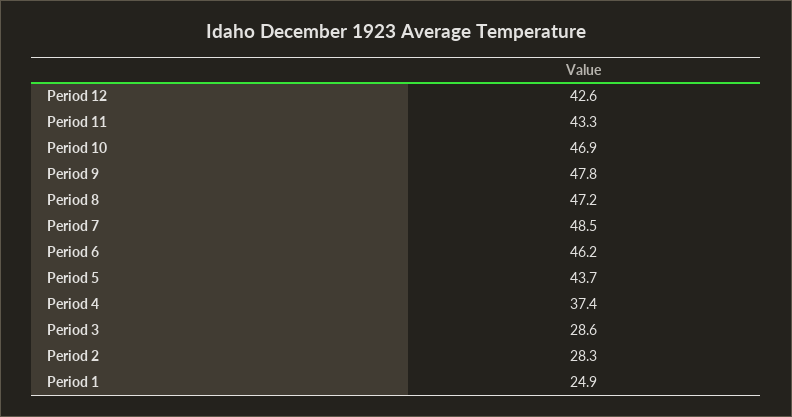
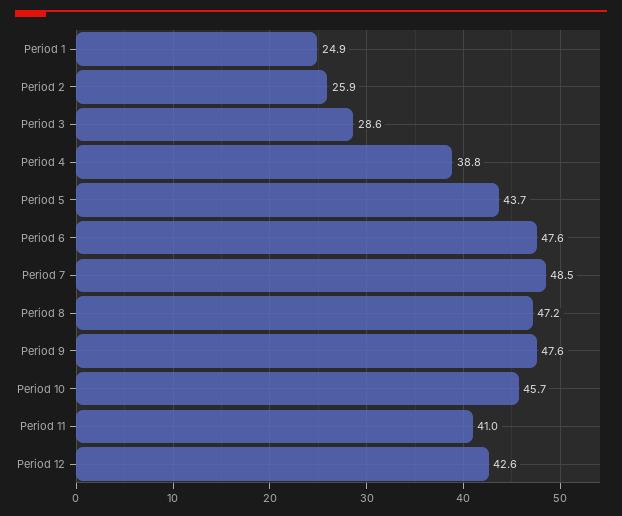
  {
    "Period 12": 42.6,
-   "Period 11": 43.3,
+   "Period 11": 41,
-   "Period 10": 46.9,
+   "Period 10": 45.7,
-   "Period 9": 47.8,
+   "Period 9": 47.6,
    "Period 8": 47.2,
    "Period 7": 48.5,
-   "Period 6": 46.2,
+   "Period 6": 47.6,
    "Period 5": 43.7,
-   "Period 4": 37.4,
+   "Period 4": 38.8,
    "Period 3": 28.6,
-   "Period 2": 28.3,
+   "Period 2": 25.9,
    "Period 1": 24.9
  }

